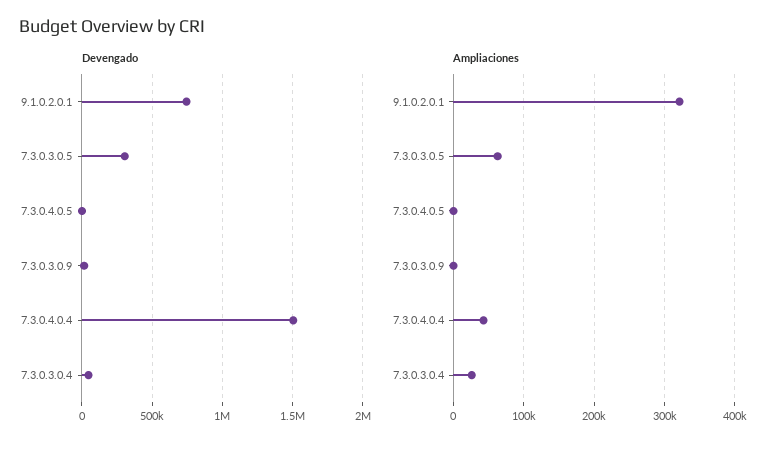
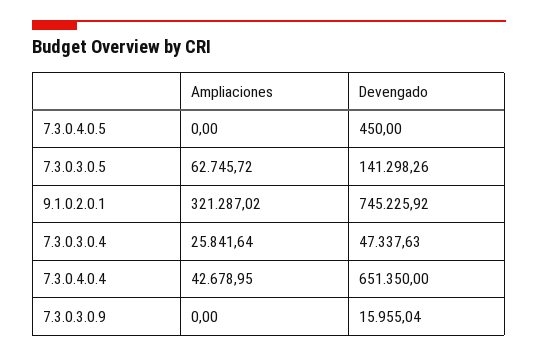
  {
    "Devengado": {
      "9.1.0.2.0.1": 745225.92,
-     "7.3.0.3.0.5": 300000,
+     "7.3.0.3.0.5": 141298.26,
      "7.3.0.4.0.5": 450,
      "7.3.0.3.0.9": 15955.04,
-     "7.3.0.4.0.4": 1500000,
+     "7.3.0.4.0.4": 651350,
      "7.3.0.3.0.4": 47337.63
    },
    "Ampliaciones": {
      "9.1.0.2.0.1": 321287.02,
      "7.3.0.3.0.5": 62745.72,
      "7.3.0.4.0.5": 0,
      "7.3.0.3.0.9": 0,
      "7.3.0.4.0.4": 42678.95,
      "7.3.0.3.0.4": 25841.64
    }
  }

